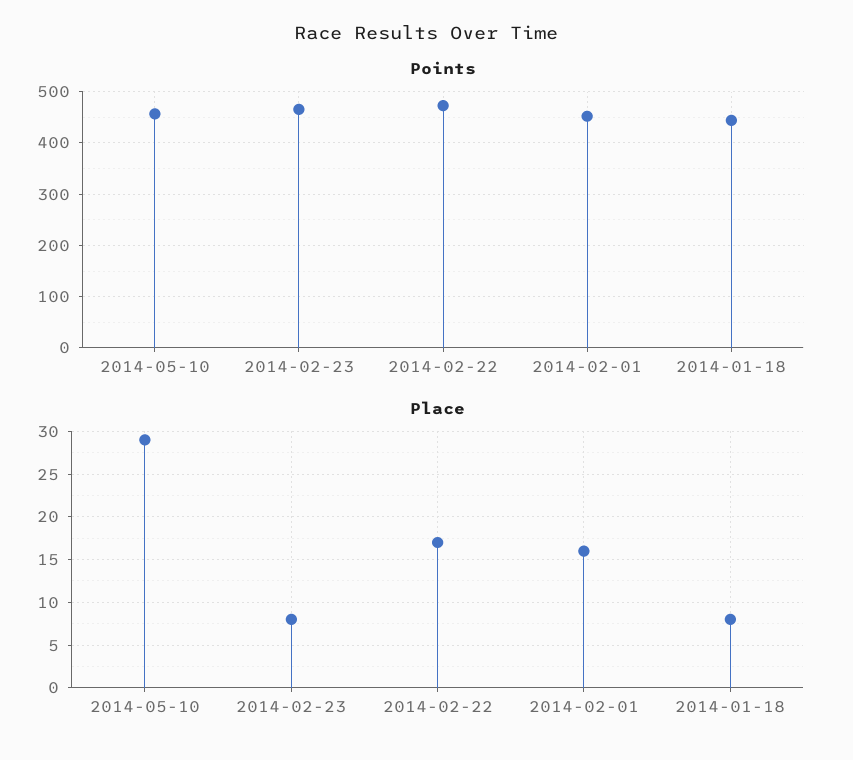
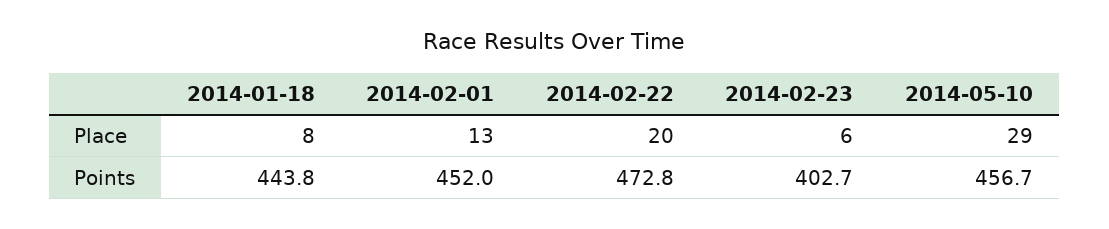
  {
    "Points": {
      "2014-05-10": 456.7,
-     "2014-02-23": 460,
+     "2014-02-23": 402.7,
      "2014-02-22": 472.8,
      "2014-02-01": 452,
      "2014-01-18": 443.8
    },
    "Place": {
      "2014-05-10": 29,
-     "2014-02-23": 8,
+     "2014-02-23": 6,
-     "2014-02-22": 17,
+     "2014-02-22": 20,
-     "2014-02-01": 16,
+     "2014-02-01": 13,
      "2014-01-18": 8
    }
  }

